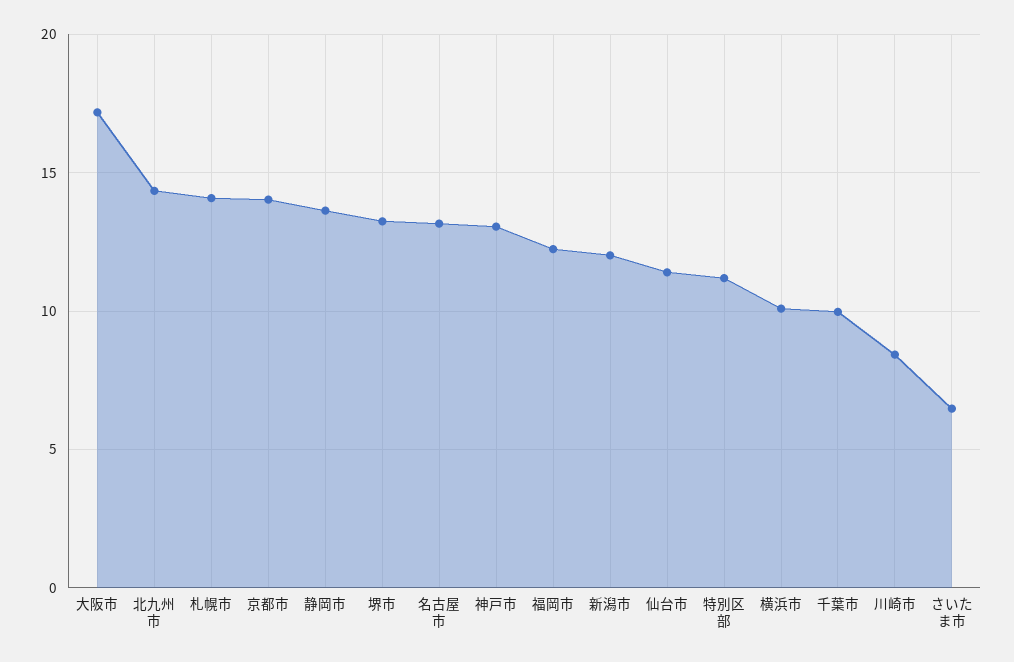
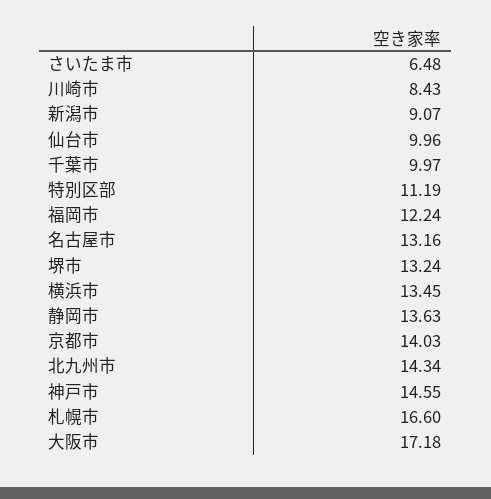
  {
    "大阪市": 17.18,
    "北九州市": 14.34,
-   "札幌市": 14,
+   "札幌市": 16.6,
    "京都市": 14.03,
    "静岡市": 13.63,
    "堺市": 13.24,
    "名古屋市": 13.16,
-   "神戸市": 13,
+   "神戸市": 14.55,
    "福岡市": 12.24,
-   "新潟市": 12,
+   "新潟市": 9.07,
-   "仙台市": 11.5,
+   "仙台市": 9.96,
    "特別区部": 11.19,
-   "横浜市": 10,
+   "横浜市": 13.45,
    "千葉市": 9.97,
    "川崎市": 8.43,
    "さいたま市": 6.48
  }

